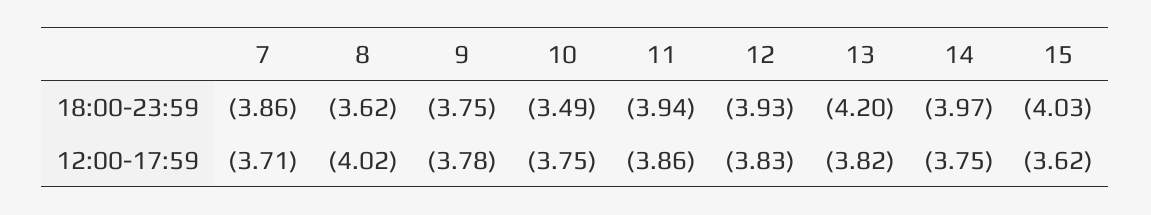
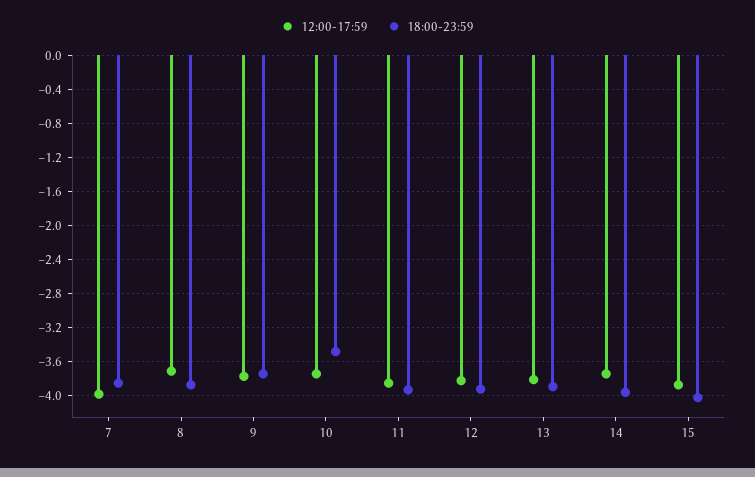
  {
    "18:00-23:59": {
      "7": -3.86,
-     "8": -3.62,
+     "8": -3.9,
      "9": -3.75,
      "10": -3.49,
      "11": -3.94,
      "12": -3.93,
-     "13": -4.2,
+     "13": -3.9,
      "14": -3.97,
      "15": -4.03
    },
    "12:00-17:59": {
-     "7": -3.71,
+     "7": -4,
-     "8": -4.02,
+     "8": -3.7,
      "9": -3.78,
      "10": -3.75,
      "11": -3.86,
      "12": -3.83,
      "13": -3.82,
      "14": -3.75,
-     "15": -3.62
+     "15": -3.9
    }
  }

